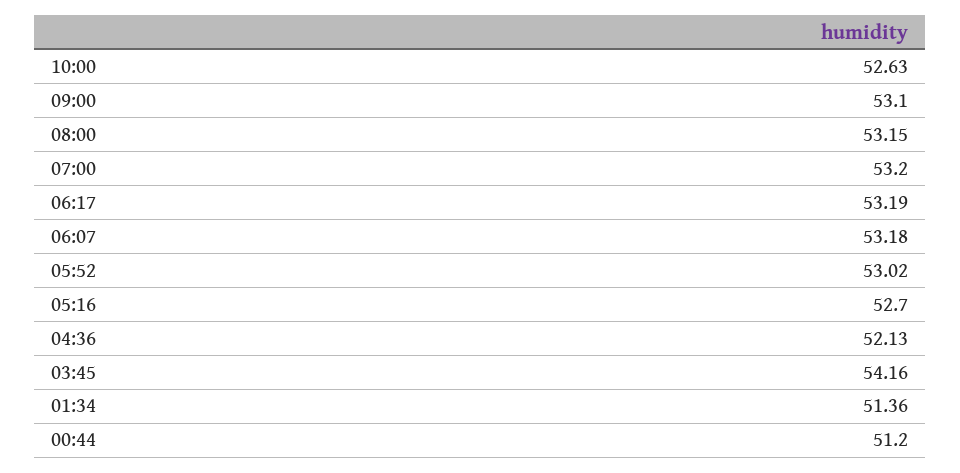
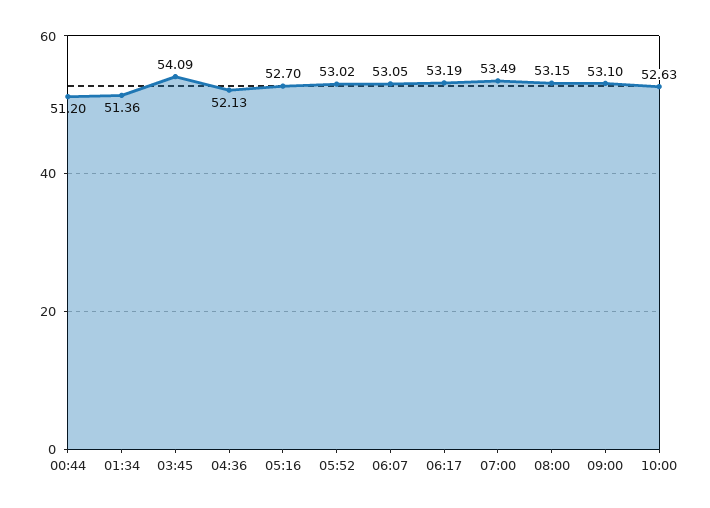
  {
    "10:00": 52.63,
    "09:00": 53.1,
    "08:00": 53.15,
-   "07:00": 53.2,
+   "07:00": 53.49,
    "06:17": 53.19,
-   "06:07": 53.18,
+   "06:07": 53.05,
    "05:52": 53.02,
    "05:16": 52.7,
    "04:36": 52.13,
-   "03:45": 54.16,
+   "03:45": 54.09,
    "01:34": 51.36,
    "00:44": 51.2
  }

